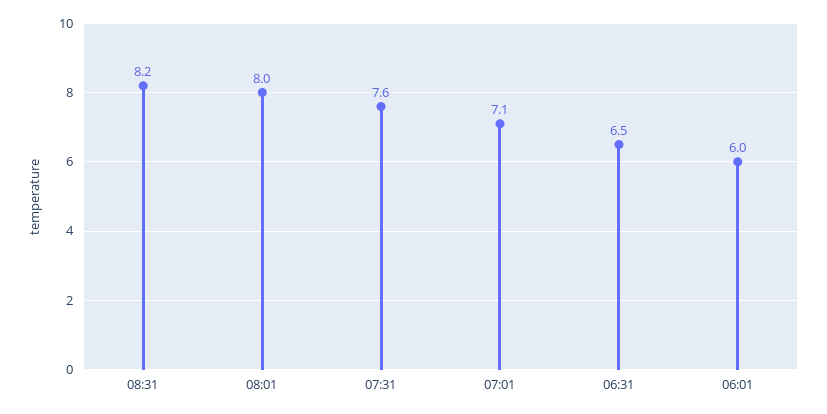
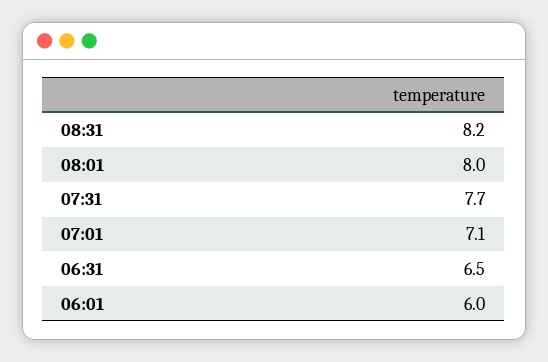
  {
    "08:31": 8.2,
    "08:01": 8,
-   "07:31": 7.6,
+   "07:31": 7.7,
    "07:01": 7.1,
    "06:31": 6.5,
    "06:01": 6
  }

